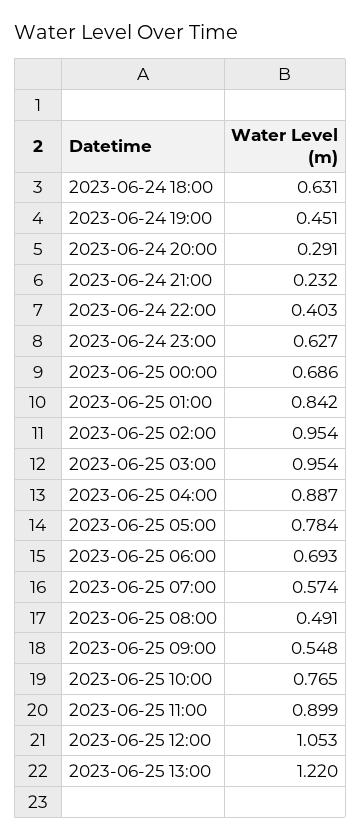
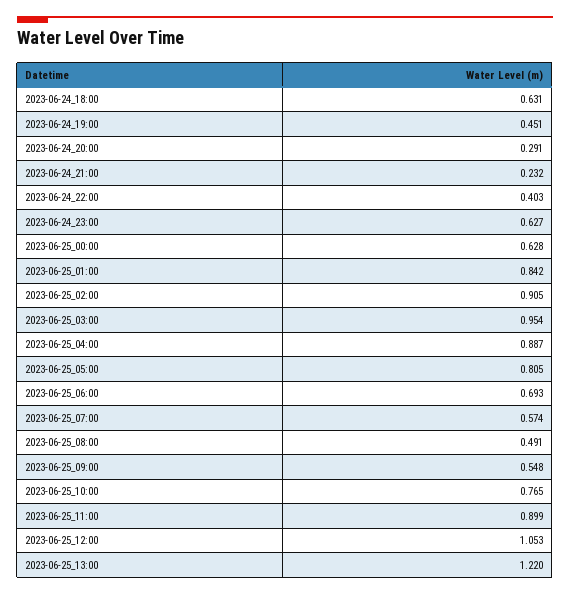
  {
    "2023-06-24 18:00": 0.631,
    "2023-06-24 19:00": 0.451,
    "2023-06-24 20:00": 0.291,
    "2023-06-24 21:00": 0.232,
    "2023-06-24 22:00": 0.403,
    "2023-06-24 23:00": 0.627,
-   "2023-06-25 00:00": 0.686,
+   "2023-06-25 00:00": 0.628,
    "2023-06-25 01:00": 0.842,
-   "2023-06-25 02:00": 0.954,
+   "2023-06-25 02:00": 0.905,
    "2023-06-25 03:00": 0.954,
    "2023-06-25 04:00": 0.887,
-   "2023-06-25 05:00": 0.784,
+   "2023-06-25 05:00": 0.805,
    "2023-06-25 06:00": 0.693,
    "2023-06-25 07:00": 0.574,
    "2023-06-25 08:00": 0.491,
    "2023-06-25 09:00": 0.548,
    "2023-06-25 10:00": 0.765,
    "2023-06-25 11:00": 0.899,
    "2023-06-25 12:00": 1.053,
    "2023-06-25 13:00": 1.22
  }

